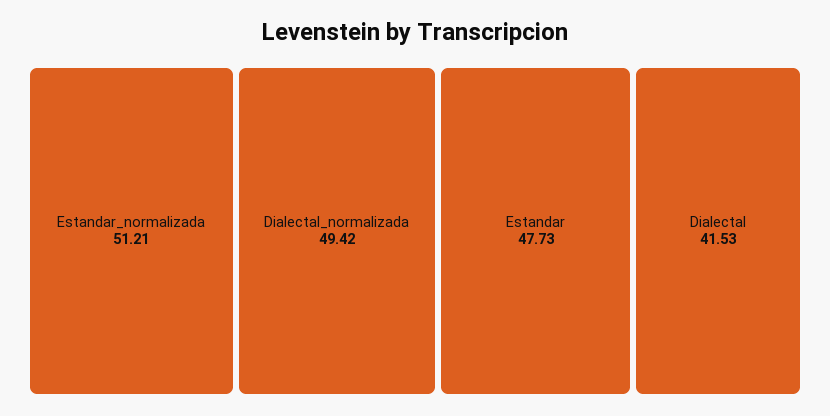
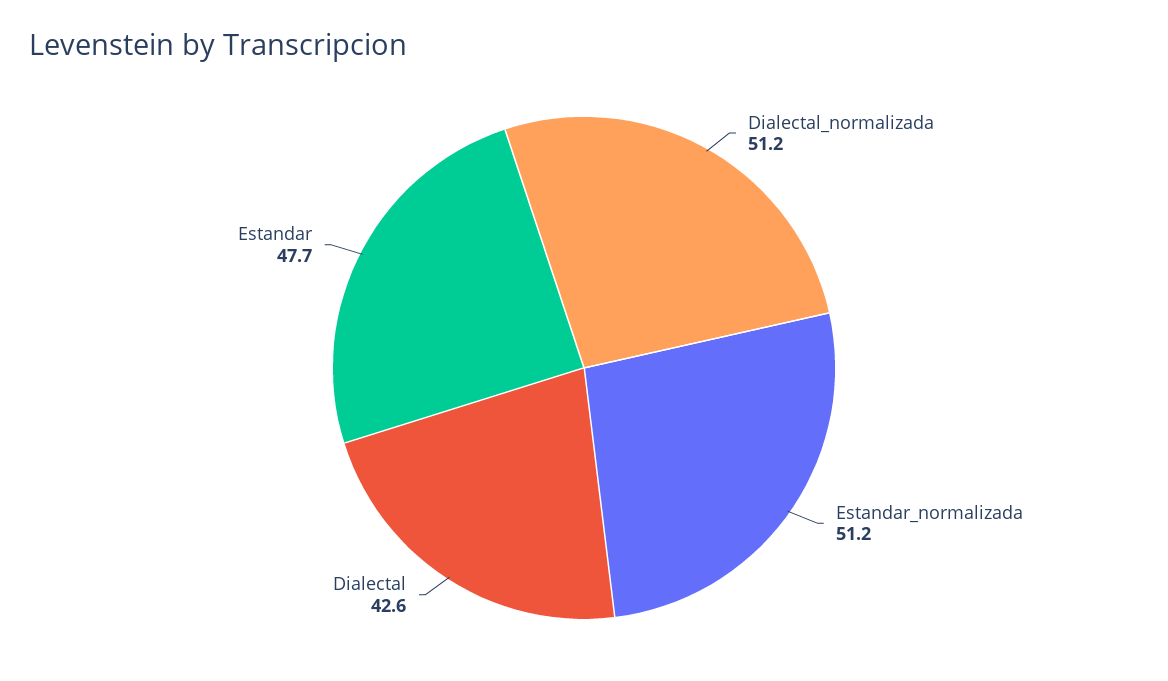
  {
    "Estandar_normalizada": 51.21,
-   "Dialectal_normalizada": 49.42,
+   "Dialectal_normalizada": 51.2,
    "Estandar": 47.73,
-   "Dialectal": 41.53
+   "Dialectal": 42.6
  }

